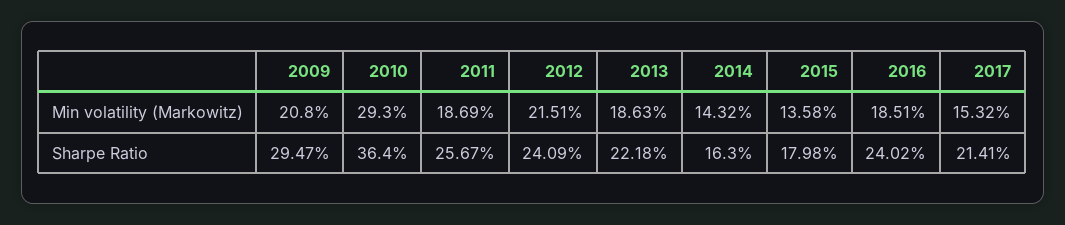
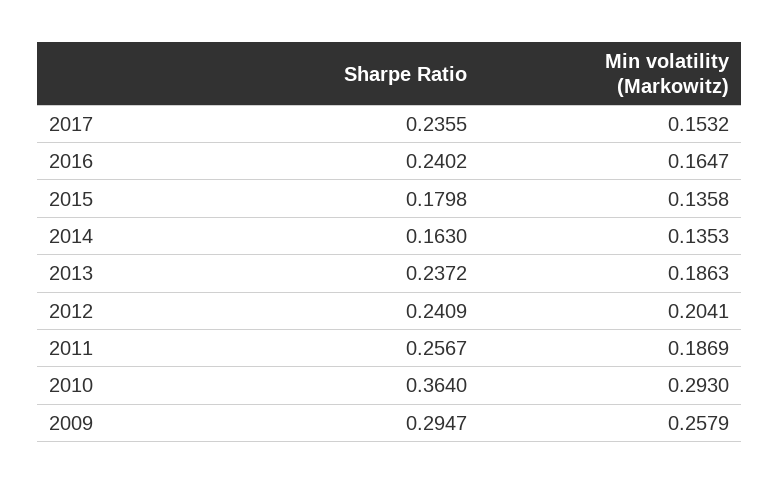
  {
    "2009": {
-     "Min volatility (Markowitz)": 0.208,
+     "Min volatility (Markowitz)": 0.2579,
      "Sharpe Ratio": 0.2947
    },
    "2010": {
      "Min volatility (Markowitz)": 0.293,
      "Sharpe Ratio": 0.364
    },
    "2011": {
      "Min volatility (Markowitz)": 0.1869,
      "Sharpe Ratio": 0.2567
    },
    "2012": {
-     "Min volatility (Markowitz)": 0.2151,
+     "Min volatility (Markowitz)": 0.2041,
      "Sharpe Ratio": 0.2409
    },
    "2013": {
      "Min volatility (Markowitz)": 0.1863,
-     "Sharpe Ratio": 0.2218
+     "Sharpe Ratio": 0.2372
    },
    "2014": {
-     "Min volatility (Markowitz)": 0.1432,
+     "Min volatility (Markowitz)": 0.1353,
      "Sharpe Ratio": 0.163
    },
    "2015": {
      "Min volatility (Markowitz)": 0.1358,
      "Sharpe Ratio": 0.1798
    },
    "2016": {
-     "Min volatility (Markowitz)": 0.1851,
+     "Min volatility (Markowitz)": 0.1647,
      "Sharpe Ratio": 0.2402
    },
    "2017": {
      "Min volatility (Markowitz)": 0.1532,
-     "Sharpe Ratio": 0.2141
+     "Sharpe Ratio": 0.2355
    }
  }

